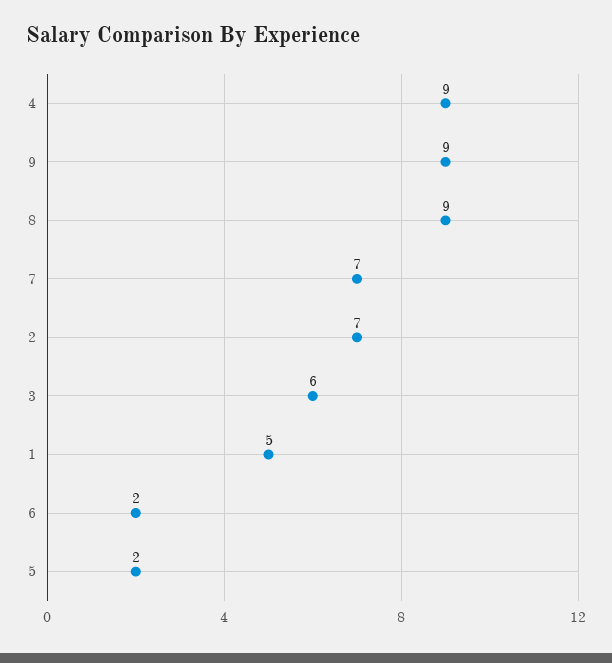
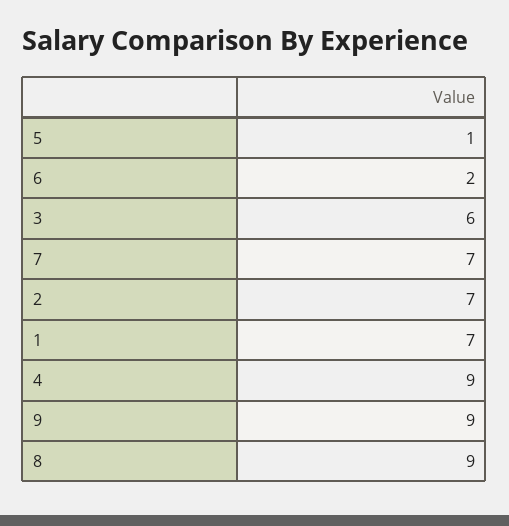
  {
    "4": 9,
    "9": 9,
    "8": 9,
    "7": 7,
    "2": 7,
    "3": 6,
-   "1": 5,
+   "1": 7,
    "6": 2,
-   "5": 2
+   "5": 1
  }

